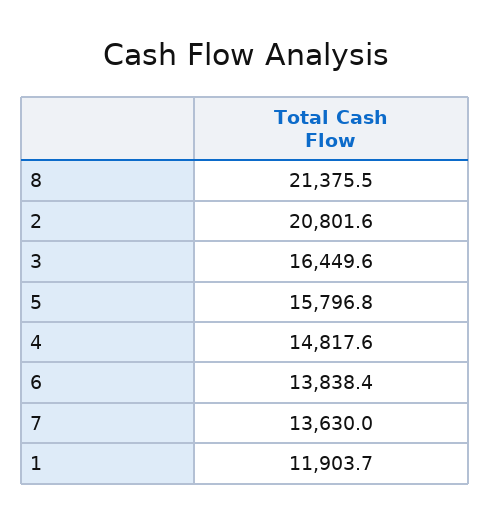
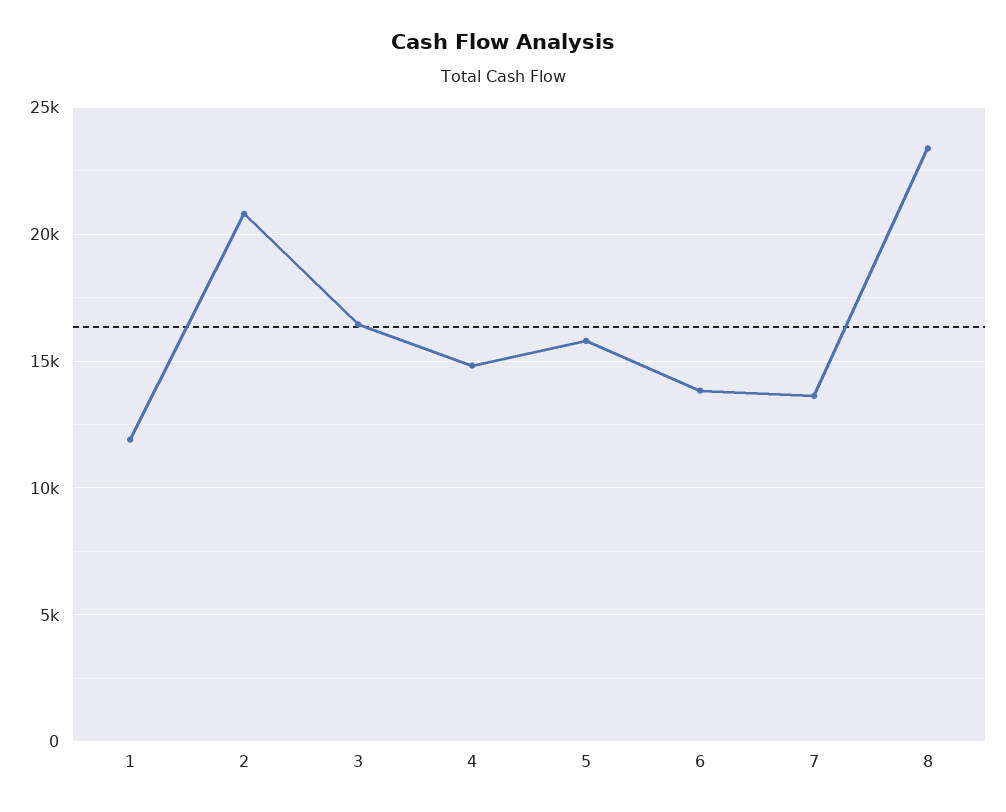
  {
-   "8": 21375.5,
+   "8": 23500,
    "2": 20801.6,
    "3": 16449.6,
    "5": 15796.8,
    "4": 14817.6,
    "6": 13838.4,
    "7": 13630,
    "1": 11903.7
  }

